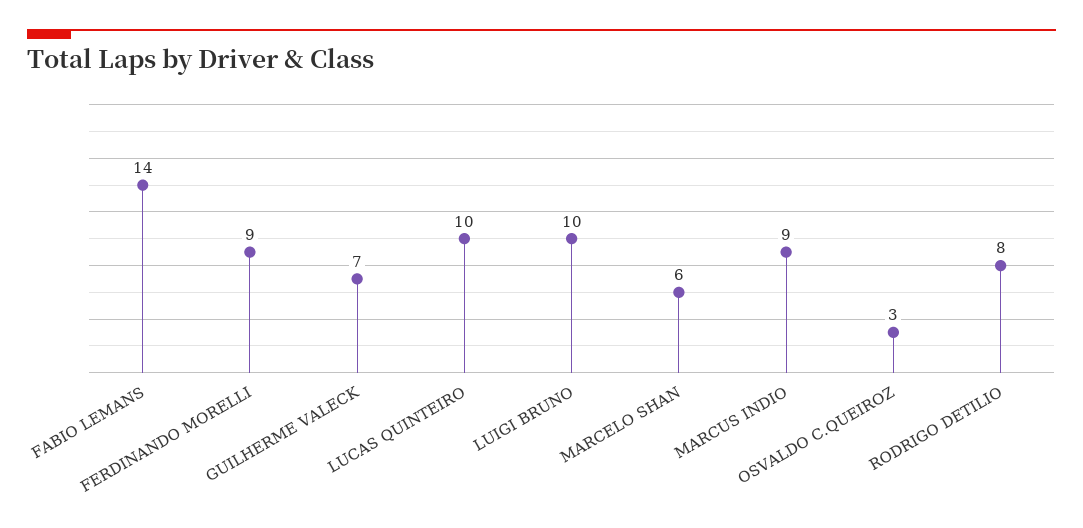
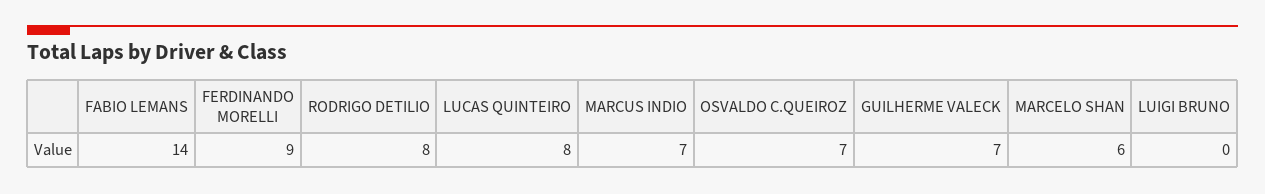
  {
    "FABIO LEMANS": 14,
    "FERDINANDO MORELLI": 9,
    "GUILHERME VALECK": 7,
-   "LUCAS QUINTEIRO": 10,
+   "LUCAS QUINTEIRO": 8,
-   "LUIGI BRUNO": 10,
+   "LUIGI BRUNO": 0,
    "MARCELO SHAN": 6,
-   "MARCUS INDIO": 9,
+   "MARCUS INDIO": 7,
-   "OSVALDO C.QUEIROZ": 3,
+   "OSVALDO C.QUEIROZ": 7,
    "RODRIGO DETILIO": 8
  }

